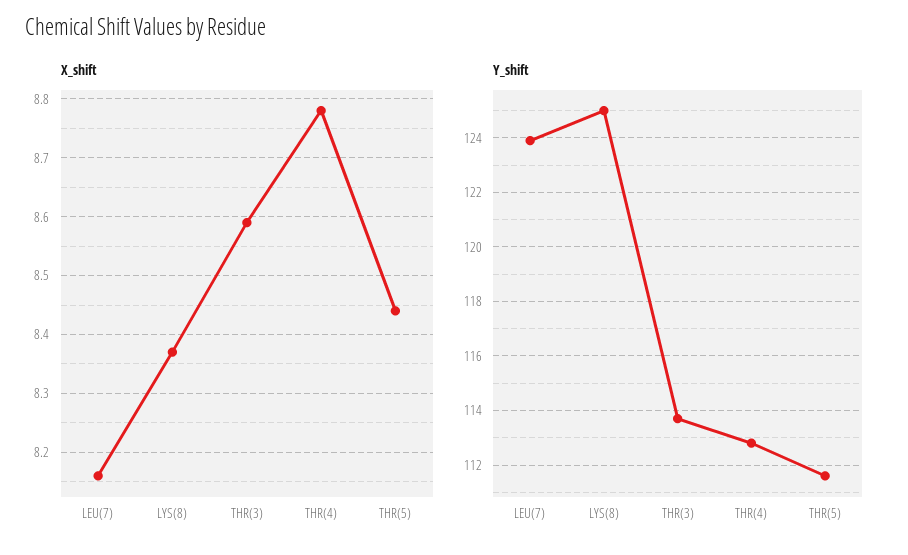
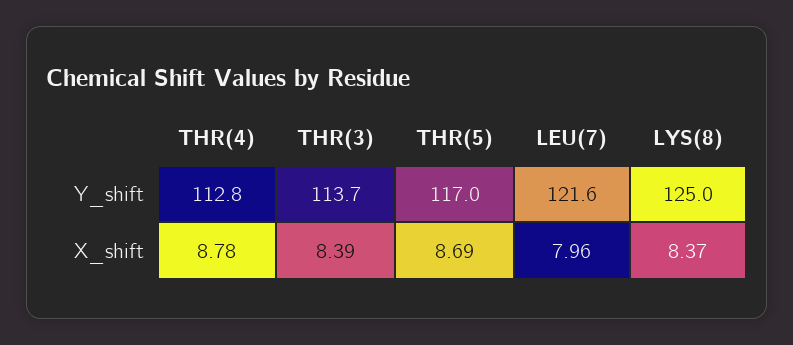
  {
    "X_shift": {
-     "LEU(7)": 8.15,
+     "LEU(7)": 7.96,
      "LYS(8)": 8.37,
-     "THR(3)": 8.6,
+     "THR(3)": 8.39,
      "THR(4)": 8.78,
-     "THR(5)": 8.45
+     "THR(5)": 8.69
    },
    "Y_shift": {
-     "LEU(7)": 124,
+     "LEU(7)": 121.6,
      "LYS(8)": 125,
      "THR(3)": 113.7,
      "THR(4)": 112.8,
-     "THR(5)": 111.5
+     "THR(5)": 117
    }
  }

